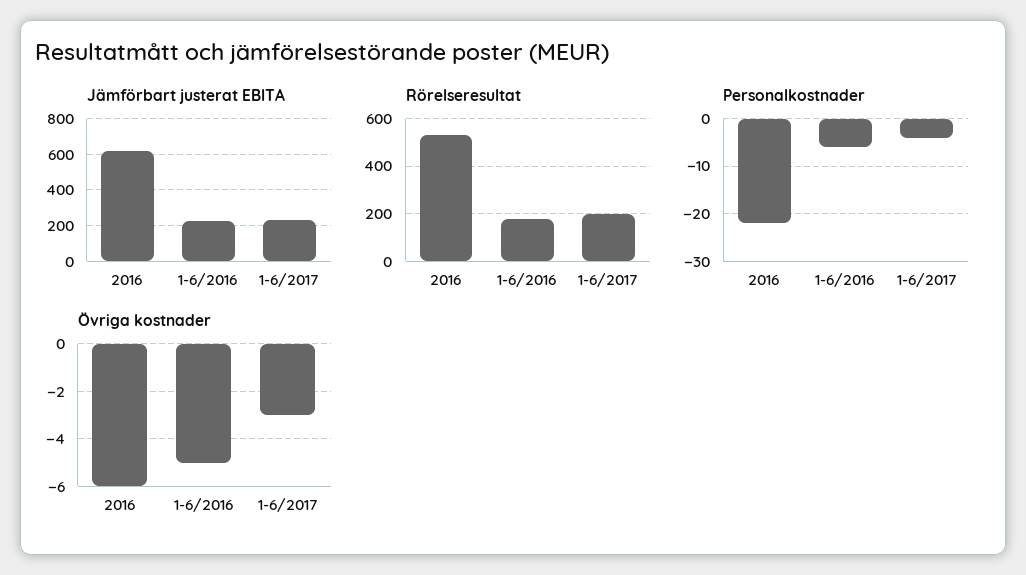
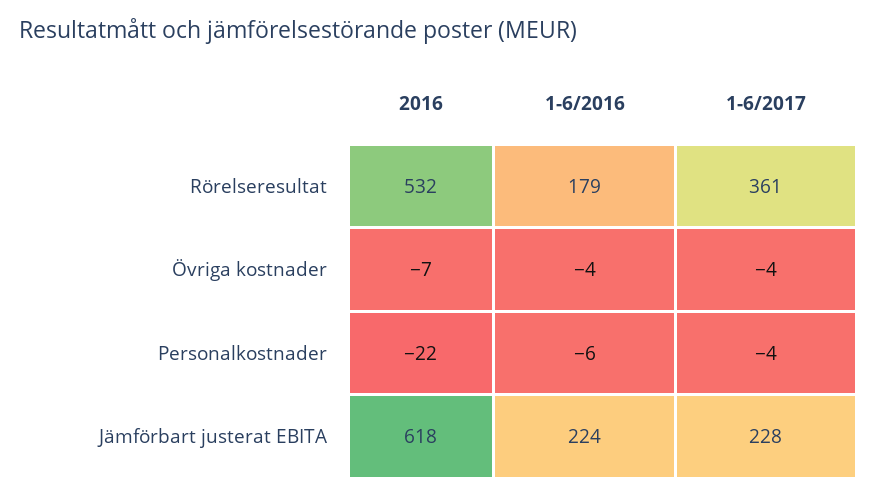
  {
    "Jämförbart justerat EBITA": {
      "2016": 618,
      "1-6/2016": 224,
      "1-6/2017": 228
    },
    "Rörelseresultat": {
      "2016": 532,
      "1-6/2016": 179,
-     "1-6/2017": 200
+     "1-6/2017": 361
    },
    "Personalkostnader": {
      "2016": -22,
      "1-6/2016": -6,
      "1-6/2017": -4
    },
    "Övriga kostnader": {
-     "2016": -6,
+     "2016": -7,
-     "1-6/2016": -5,
+     "1-6/2016": -4,
-     "1-6/2017": -3
+     "1-6/2017": -4
    }
  }

